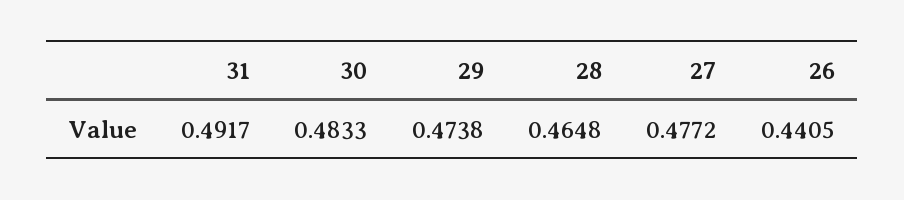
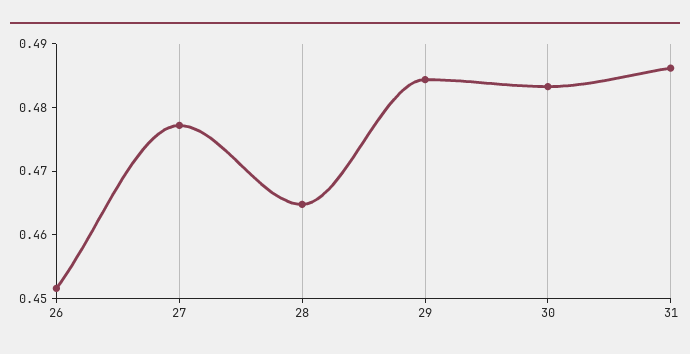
  {
-   "31": 0.4917,
+   "31": 0.486,
    "30": 0.4833,
-   "29": 0.4738,
+   "29": 0.484,
    "28": 0.4648,
    "27": 0.4772,
-   "26": 0.4405
+   "26": 0.452
  }

